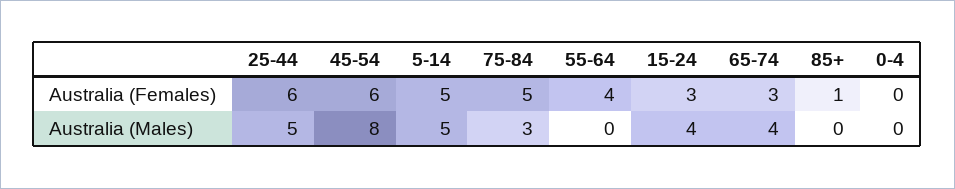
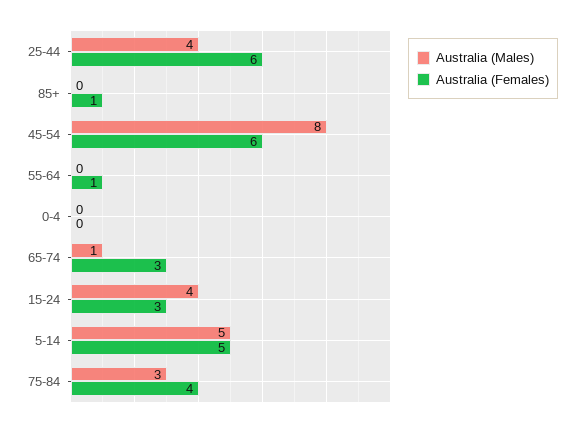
  {
    "Australia (Females)": {
      "25-44": 6,
      "45-54": 6,
      "5-14": 5,
-     "75-84": 5,
+     "75-84": 4,
-     "55-64": 4,
+     "55-64": 1,
      "15-24": 3,
      "65-74": 3,
      "85+": 1,
      "0-4": 0
    },
    "Australia (Males)": {
-     "25-44": 5,
+     "25-44": 4,
      "45-54": 8,
      "5-14": 5,
      "75-84": 3,
      "55-64": 0,
      "15-24": 4,
-     "65-74": 4,
+     "65-74": 1,
      "85+": 0,
      "0-4": 0
    }
  }

